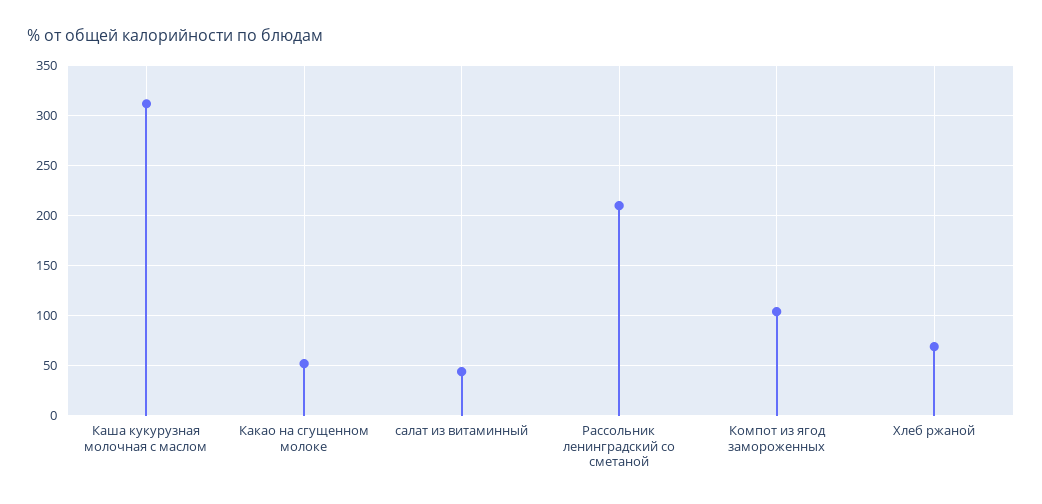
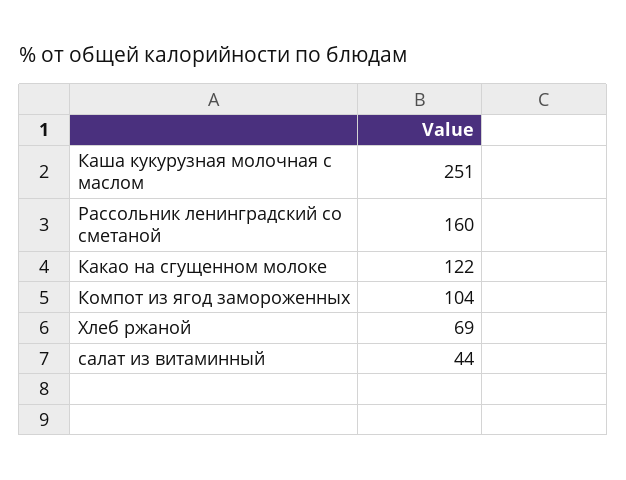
  {
-   "Каша кукурузная молочная с маслом": 310,
+   "Каша кукурузная молочная с маслом": 251,
-   "Какао на сгущенном молоке": 50,
+   "Какао на сгущенном молоке": 122,
    "салат из витаминный": 44,
-   "Рассольник ленинградский со сметаной": 210,
+   "Рассольник ленинградский со сметаной": 160,
    "Компот из ягод замороженных": 104,
    "Хлеб ржаной": 69
  }

